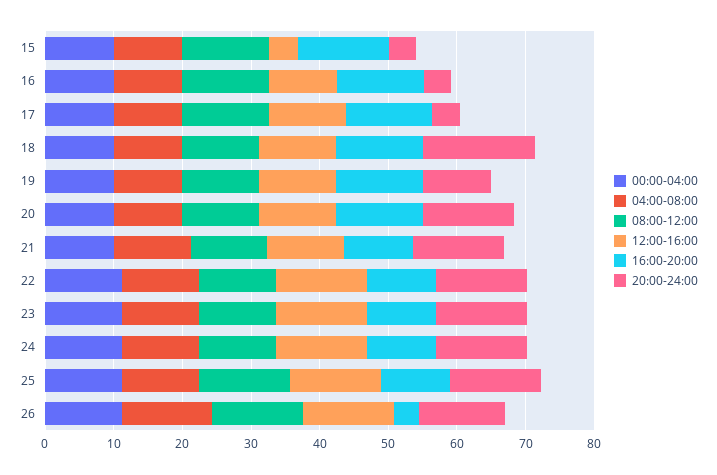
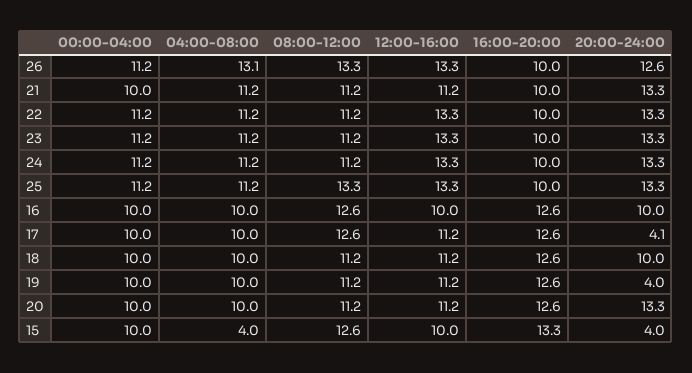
  {
    "00:00-04:00": {
      "15": 10,
      "16": 10,
      "17": 10,
      "18": 10,
      "19": 10,
      "20": 10,
      "21": 10,
      "22": 11.2,
      "23": 11.2,
      "24": 11.2,
      "25": 11.2,
      "26": 11.2
    },
    "04:00-08:00": {
-     "15": 10,
+     "15": 4,
      "16": 10,
      "17": 10,
      "18": 10,
      "19": 10,
      "20": 10,
      "21": 11.2,
      "22": 11.2,
      "23": 11.2,
      "24": 11.2,
      "25": 11.2,
      "26": 13.1
    },
    "08:00-12:00": {
      "15": 12.6,
      "16": 12.6,
      "17": 12.6,
      "18": 11.2,
      "19": 11.2,
      "20": 11.2,
      "21": 11.2,
      "22": 11.2,
      "23": 11.2,
      "24": 11.2,
      "25": 13.3,
      "26": 13.3
    },
    "12:00-16:00": {
-     "15": 4,
+     "15": 10,
      "16": 10,
      "17": 11.2,
      "18": 11.2,
      "19": 11.2,
      "20": 11.2,
      "21": 11.2,
      "22": 13.3,
      "23": 13.3,
      "24": 13.3,
      "25": 13.3,
      "26": 13.3
    },
    "16:00-20:00": {
      "15": 13.3,
      "16": 12.6,
      "17": 12.6,
      "18": 12.6,
      "19": 12.6,
      "20": 12.6,
      "21": 10,
      "22": 10,
      "23": 10,
      "24": 10,
      "25": 10,
-     "26": 4
+     "26": 10
    },
    "20:00-24:00": {
      "15": 4,
-     "16": 4,
+     "16": 10,
      "17": 4.1,
-     "18": 16,
+     "18": 10,
-     "19": 10,
+     "19": 4,
      "20": 13.3,
      "21": 13.3,
      "22": 13.3,
      "23": 13.3,
      "24": 13.3,
      "25": 13.3,
      "26": 12.6
    }
  }

